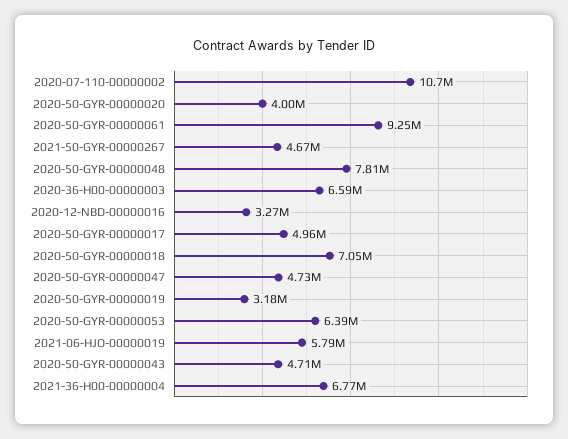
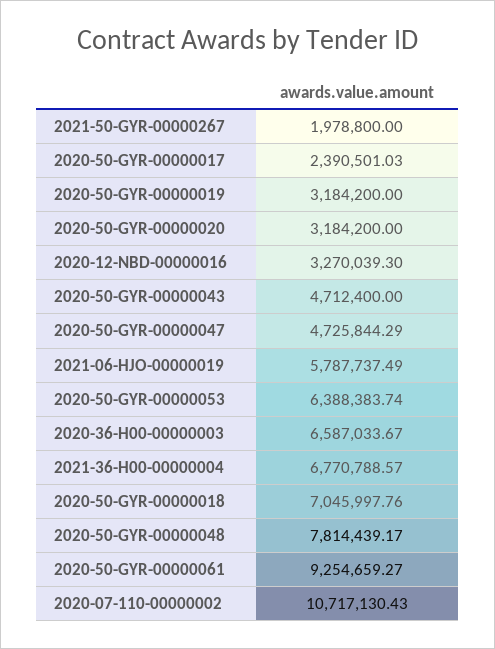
  {
    "2020-07-110-00000002": 10717130.43,
-   "2020-50-GYR-00000020": 4000000,
+   "2020-50-GYR-00000020": 3184200,
    "2020-50-GYR-00000061": 9254659.27,
-   "2021-50-GYR-00000267": 4670000,
+   "2021-50-GYR-00000267": 1978800,
    "2020-50-GYR-00000048": 7814439.17,
    "2020-36-H00-00000003": 6587033.67,
    "2020-12-NBD-00000016": 3270039.3,
-   "2020-50-GYR-00000017": 4960000,
+   "2020-50-GYR-00000017": 2390501.03,
    "2020-50-GYR-00000018": 7045997.76,
    "2020-50-GYR-00000047": 4725844.29,
    "2020-50-GYR-00000019": 3184200,
    "2020-50-GYR-00000053": 6388383.74,
    "2021-06-HJO-00000019": 5787737.49,
    "2020-50-GYR-00000043": 4712400,
    "2021-36-H00-00000004": 6770788.57
  }

